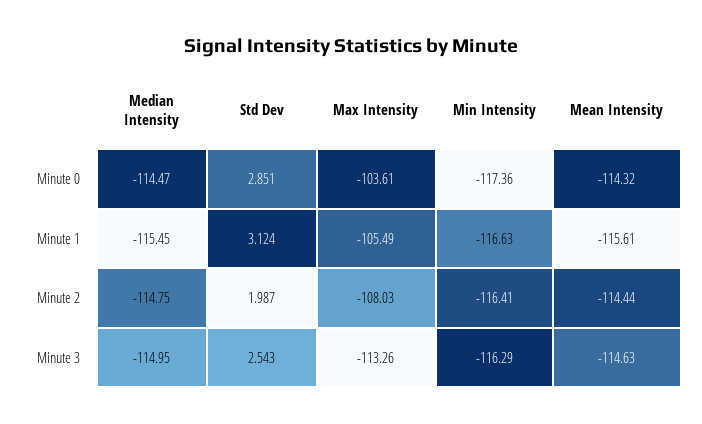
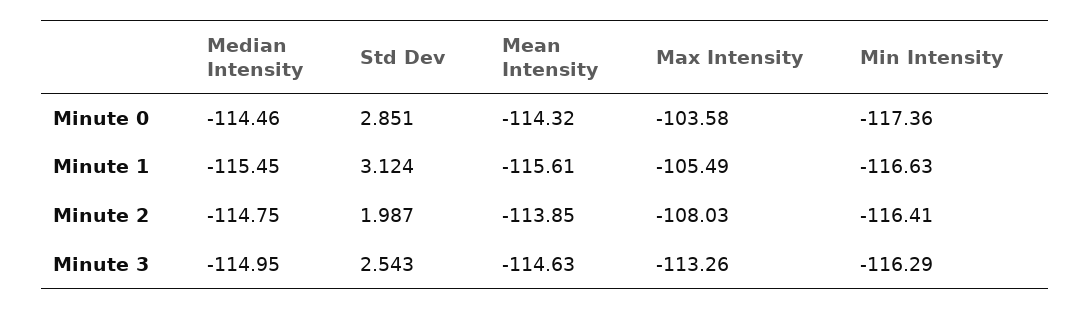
  {
    "Median Intensity": {
-     "Minute 0": -114.47,
+     "Minute 0": -114.46,
      "Minute 1": -115.45,
      "Minute 2": -114.75,
      "Minute 3": -114.95
    },
    "Std Dev": {
      "Minute 0": 2.851,
      "Minute 1": 3.124,
      "Minute 2": 1.987,
      "Minute 3": 2.543
    },
    "Max Intensity": {
-     "Minute 0": -103.61,
+     "Minute 0": -103.58,
      "Minute 1": -105.49,
      "Minute 2": -108.03,
      "Minute 3": -113.26
    },
    "Min Intensity": {
      "Minute 0": -117.36,
      "Minute 1": -116.63,
      "Minute 2": -116.41,
      "Minute 3": -116.29
    },
    "Mean Intensity": {
      "Minute 0": -114.32,
      "Minute 1": -115.61,
-     "Minute 2": -114.44,
+     "Minute 2": -113.85,
      "Minute 3": -114.63
    }
  }

